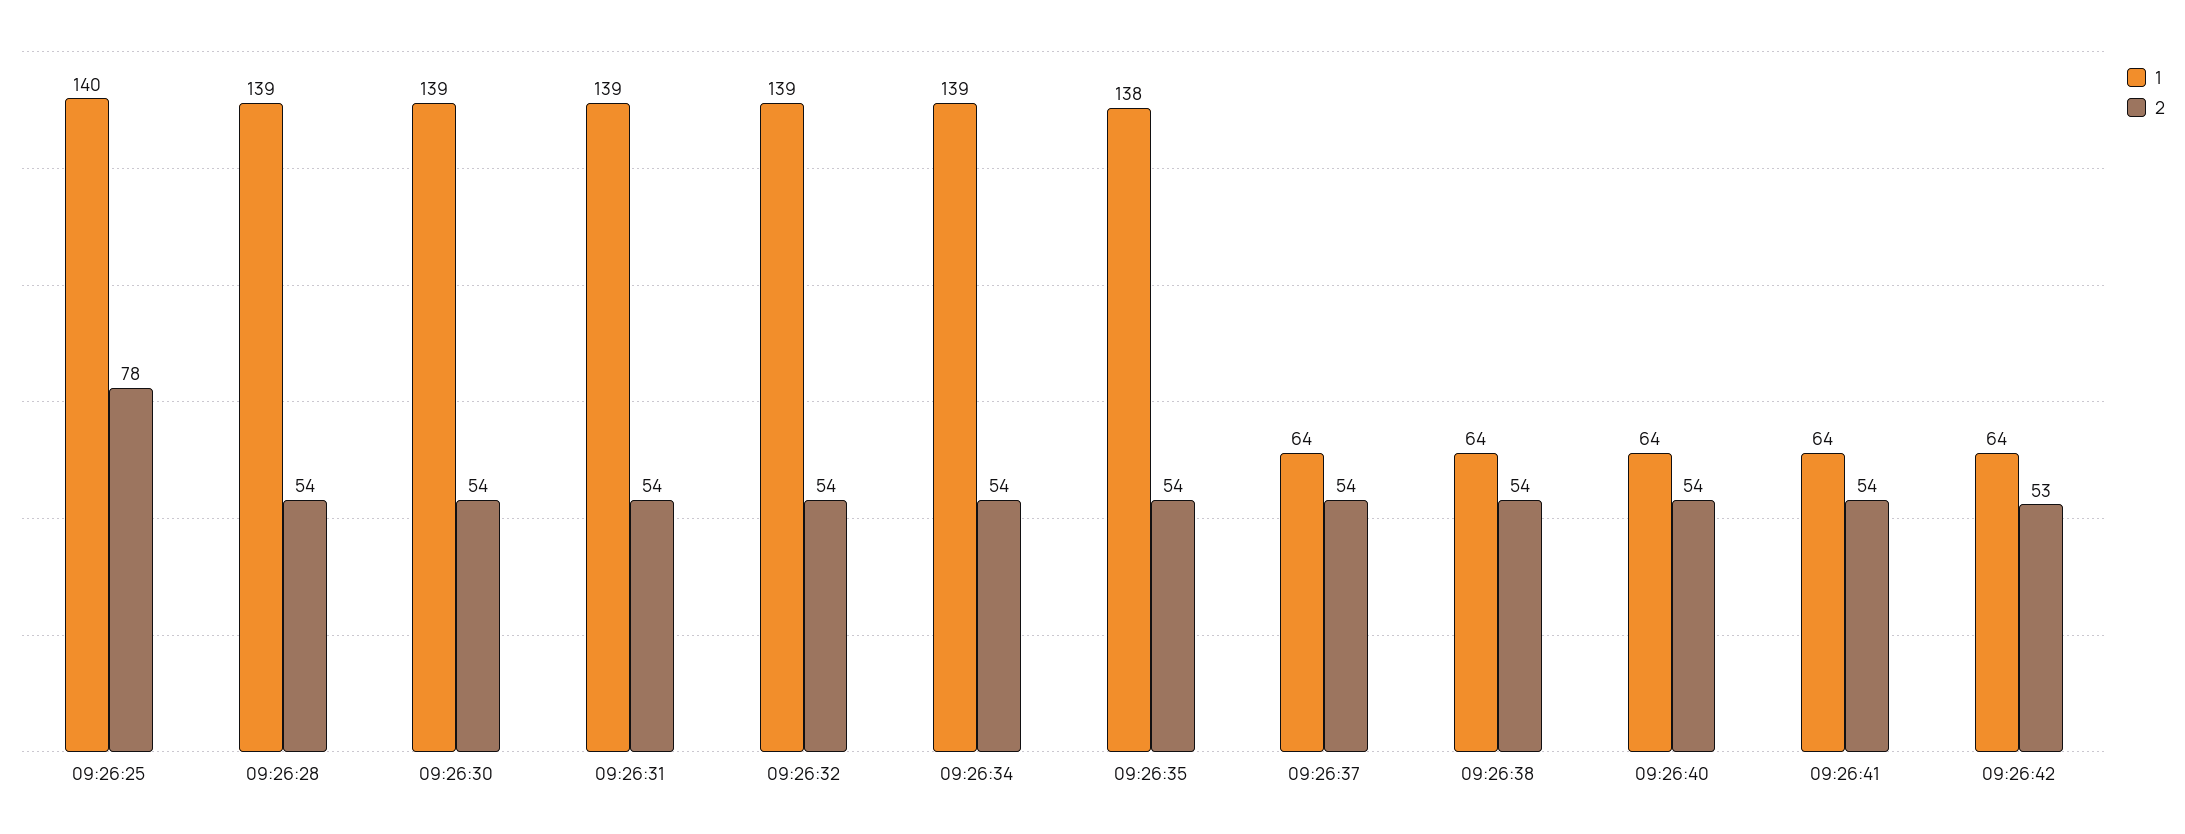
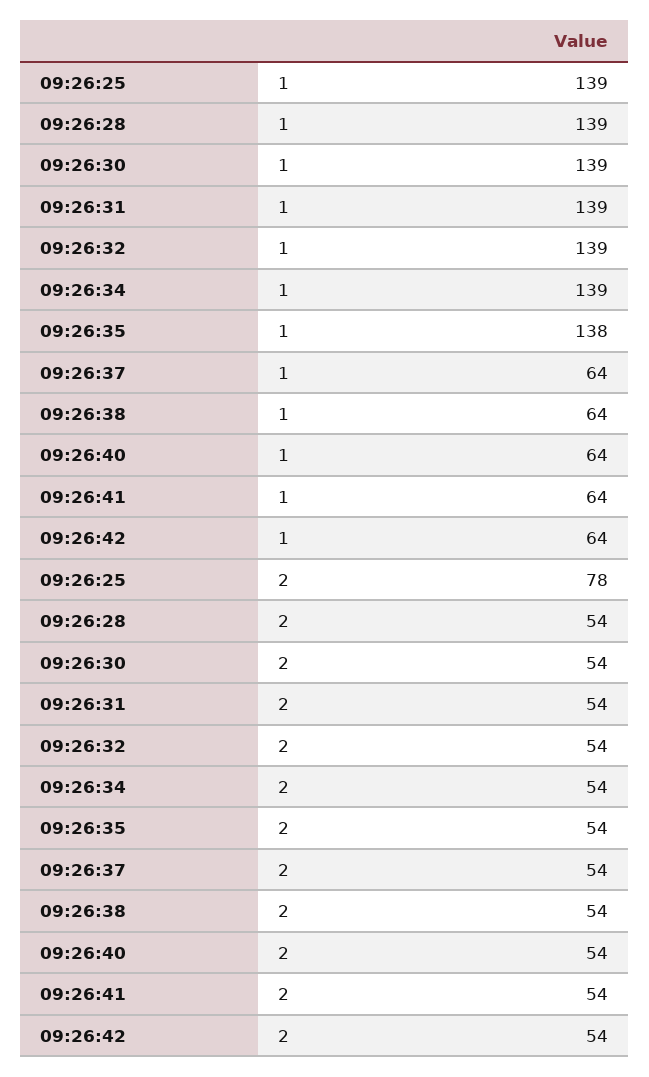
  {
    "1": {
-     "09:26:25": 140,
+     "09:26:25": 139,
      "09:26:28": 139,
      "09:26:30": 139,
      "09:26:31": 139,
      "09:26:32": 139,
      "09:26:34": 139,
      "09:26:35": 138,
      "09:26:37": 64,
      "09:26:38": 64,
      "09:26:40": 64,
      "09:26:41": 64,
      "09:26:42": 64
    },
    "2": {
      "09:26:25": 78,
      "09:26:28": 54,
      "09:26:30": 54,
      "09:26:31": 54,
      "09:26:32": 54,
      "09:26:34": 54,
      "09:26:35": 54,
      "09:26:37": 54,
      "09:26:38": 54,
      "09:26:40": 54,
      "09:26:41": 54,
-     "09:26:42": 53
+     "09:26:42": 54
    }
  }

